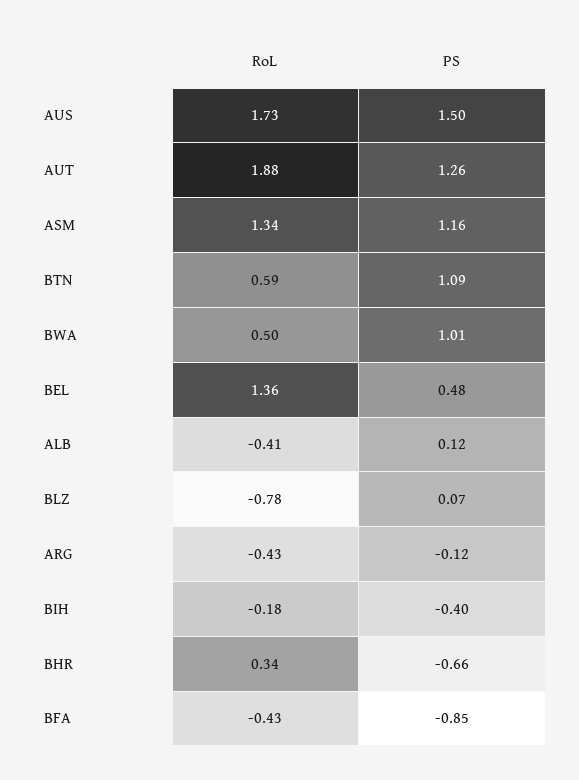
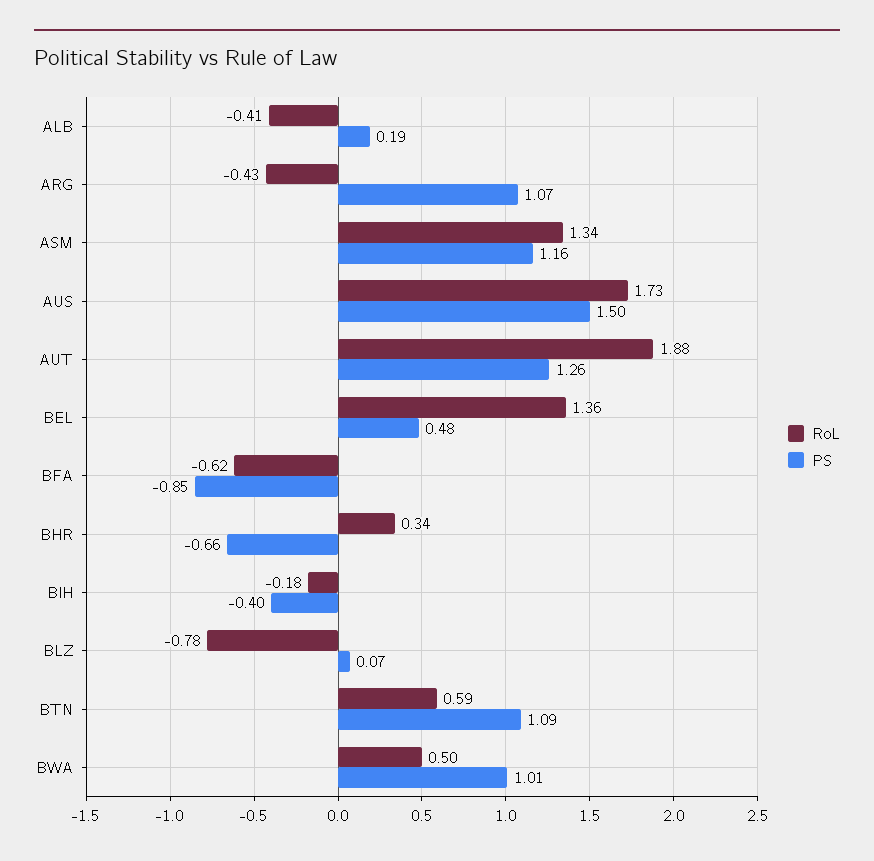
  {
    "RoL": {
      "AUS": 1.73,
      "AUT": 1.88,
      "ASM": 1.34,
      "BTN": 0.59,
      "BWA": 0.5,
      "BEL": 1.36,
      "ALB": -0.41,
      "BLZ": -0.78,
      "ARG": -0.43,
      "BIH": -0.18,
      "BHR": 0.34,
-     "BFA": -0.43
+     "BFA": -0.62
    },
    "PS": {
      "AUS": 1.5,
      "AUT": 1.26,
      "ASM": 1.16,
      "BTN": 1.09,
      "BWA": 1.01,
      "BEL": 0.48,
-     "ALB": 0.12,
+     "ALB": 0.19,
      "BLZ": 0.07,
-     "ARG": -0.12,
+     "ARG": 1.07,
      "BIH": -0.4,
      "BHR": -0.66,
      "BFA": -0.85
    }
  }

